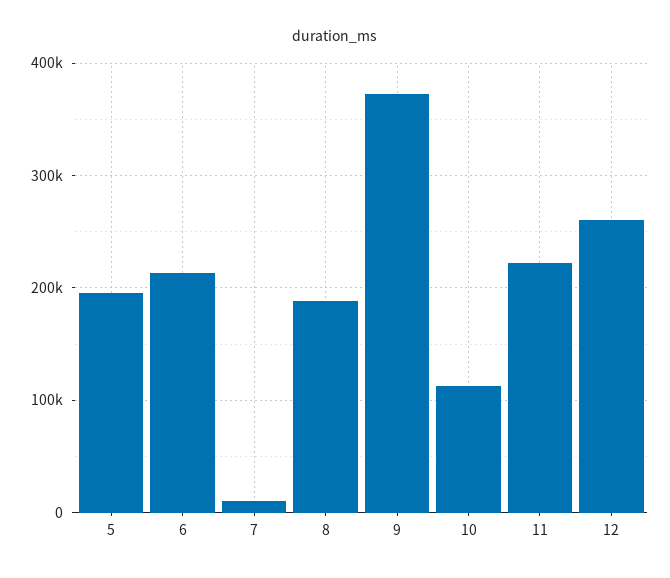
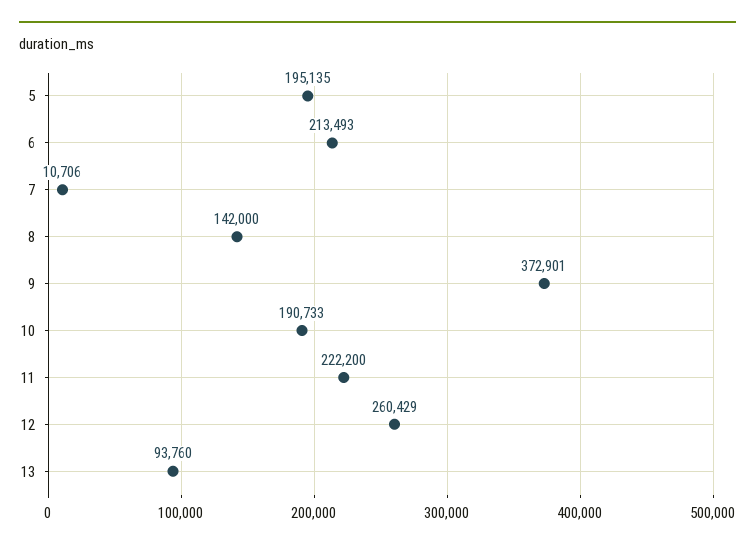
  {
    "5": 195135,
    "6": 213493,
    "7": 10706,
-   "8": 190000,
+   "8": 142000,
    "9": 372901,
-   "10": 110000,
+   "10": 190733,
    "11": 222200,
-   "12": 260429
+   "12": 260429,
+   "13": 93760
  }

